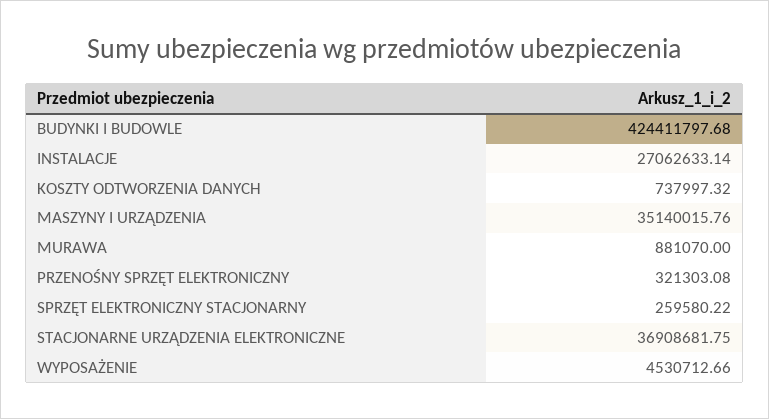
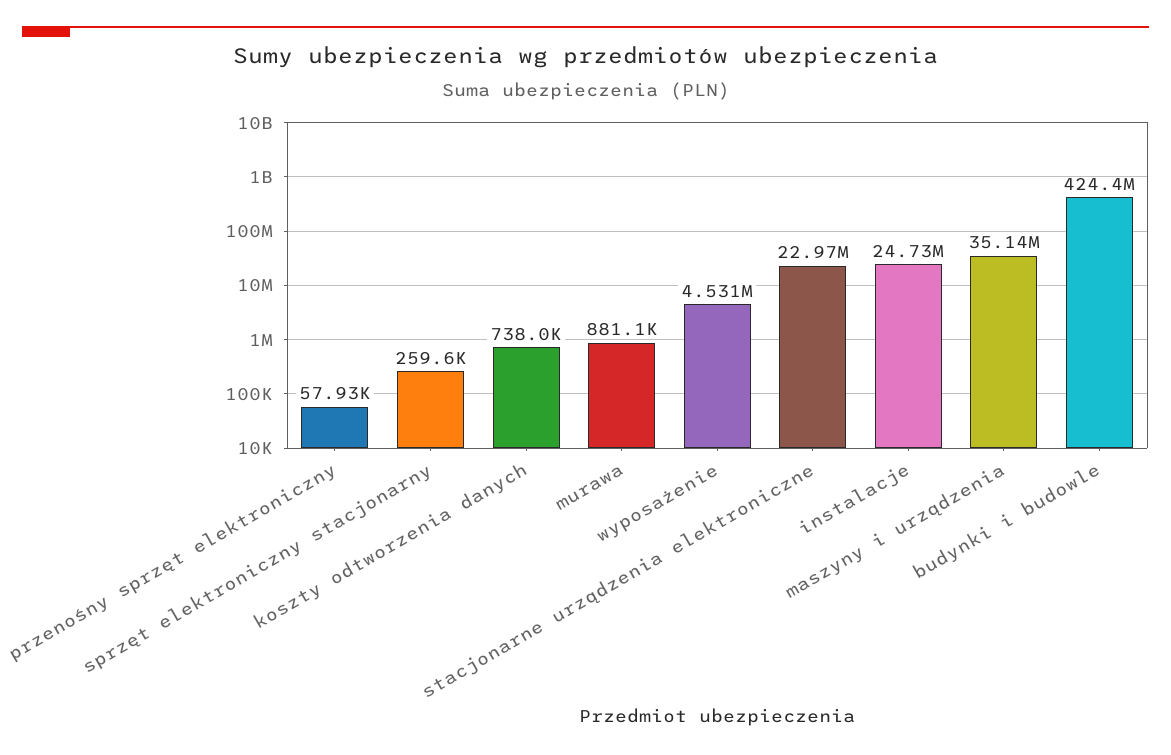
  {
    "BUDYNKI I BUDOWLE": 424411797.68,
-   "INSTALACJE": 27062633.14,
+   "INSTALACJE": 24730000,
    "KOSZTY ODTWORZENIA DANYCH": 737997.32,
    "MASZYNY I URZĄDZENIA": 35140015.76,
    "MURAWA": 881070,
-   "PRZENOŚNY SPRZĘT ELEKTRONICZNY": 321303.08,
+   "PRZENOŚNY SPRZĘT ELEKTRONICZNY": 57930,
    "SPRZĘT ELEKTRONICZNY STACJONARNY": 259580.22,
-   "STACJONARNE URZĄDZENIA ELEKTRONICZNE": 36908681.75,
+   "STACJONARNE URZĄDZENIA ELEKTRONICZNE": 22970000,
    "WYPOSAŻENIE": 4530712.66
  }

